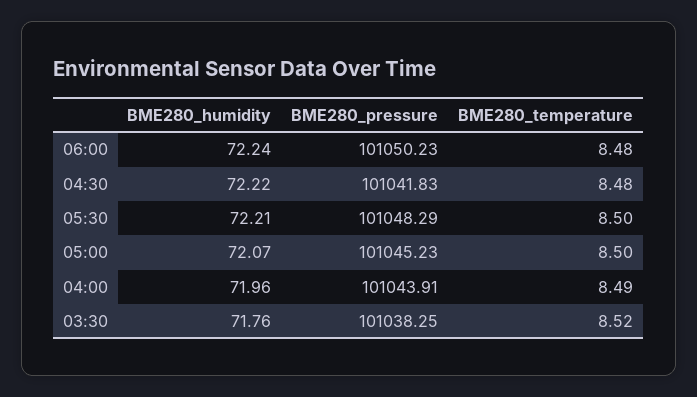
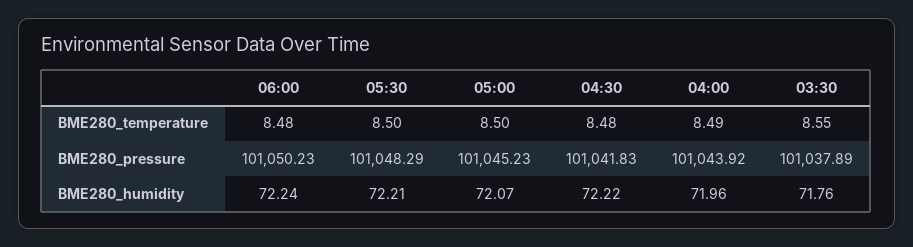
  {
    "BME280_humidity": {
      "06:00": 72.24,
      "04:30": 72.22,
      "05:30": 72.21,
      "05:00": 72.07,
      "04:00": 71.96,
      "03:30": 71.76
    },
    "BME280_pressure": {
      "06:00": 101050.23,
      "04:30": 101041.83,
      "05:30": 101048.29,
      "05:00": 101045.23,
-     "04:00": 101043.91,
+     "04:00": 101043.92,
-     "03:30": 101038.25
+     "03:30": 101037.89
    },
    "BME280_temperature": {
      "06:00": 8.48,
      "04:30": 8.48,
      "05:30": 8.5,
      "05:00": 8.5,
      "04:00": 8.49,
-     "03:30": 8.52
+     "03:30": 8.55
    }
  }

